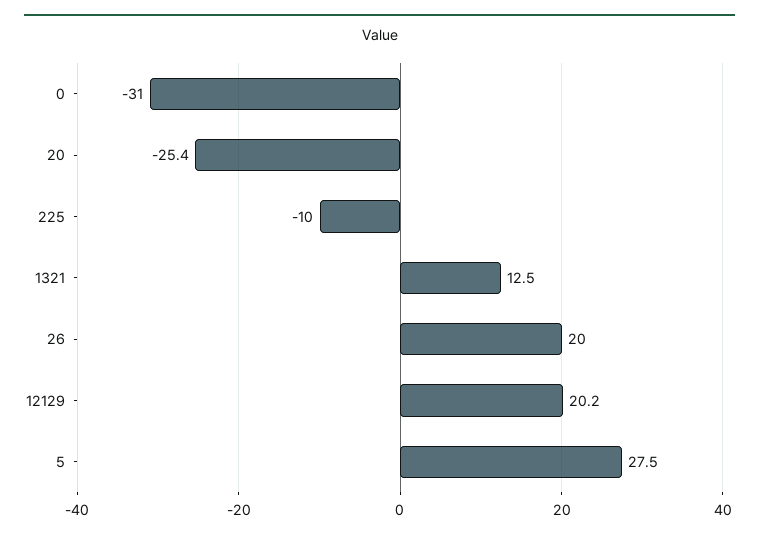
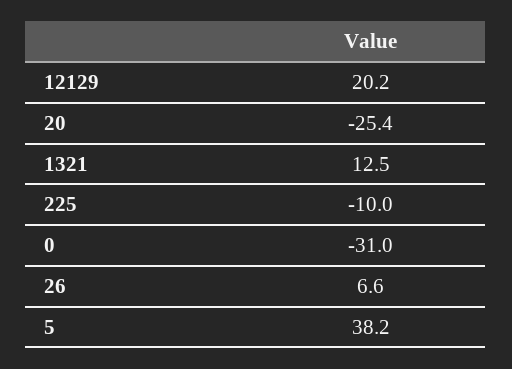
  {
    "0": -31,
    "20": -25.4,
    "225": -10,
    "1321": 12.5,
-   "26": 20,
+   "26": 6.6,
    "12129": 20.2,
-   "5": 27.5
+   "5": 38.2
  }

